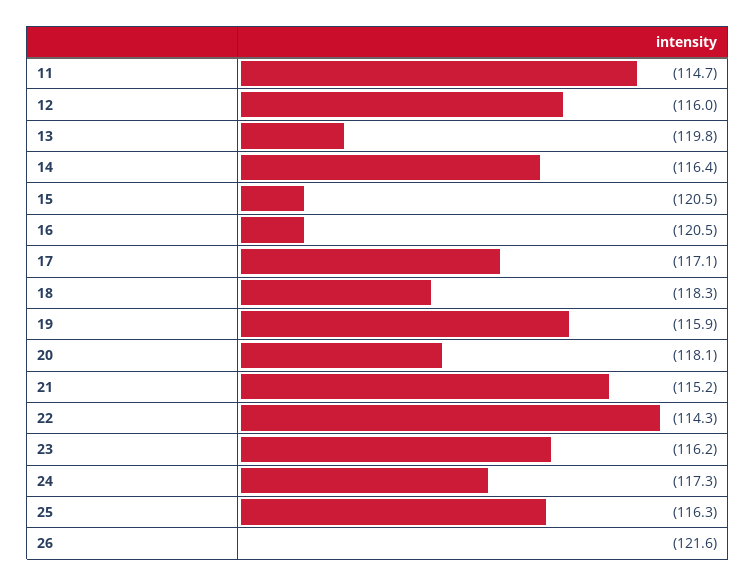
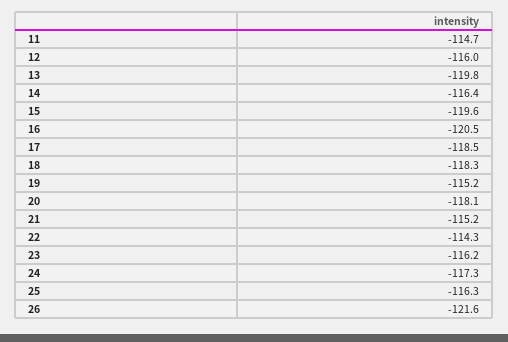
  {
    "11": -114.7,
    "12": -116,
    "13": -119.8,
    "14": -116.4,
-   "15": -120.5,
+   "15": -119.6,
    "16": -120.5,
-   "17": -117.1,
+   "17": -118.5,
    "18": -118.3,
-   "19": -115.9,
+   "19": -115.2,
    "20": -118.1,
    "21": -115.2,
    "22": -114.3,
    "23": -116.2,
    "24": -117.3,
    "25": -116.3,
    "26": -121.6
  }

